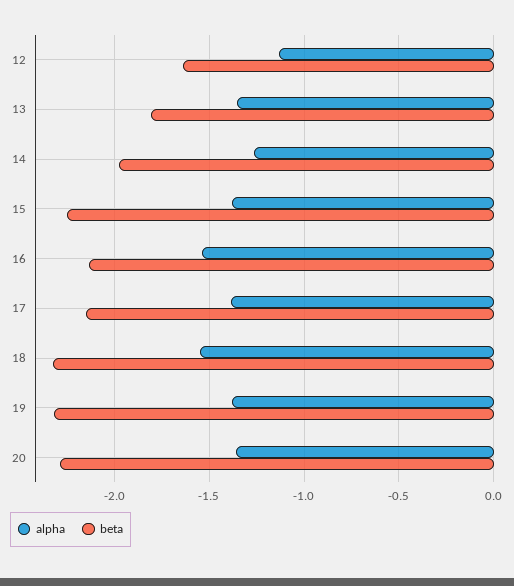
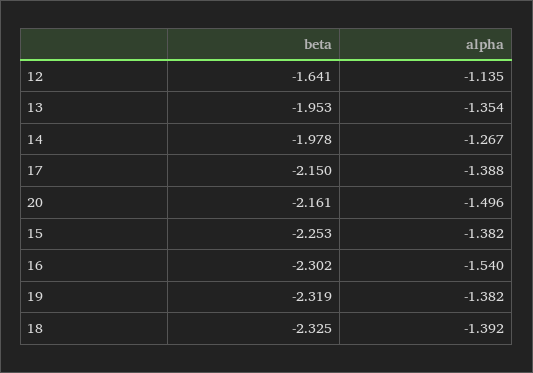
  {
    "alpha": {
      "12": -1.135,
      "13": -1.354,
      "14": -1.267,
      "15": -1.382,
      "16": -1.54,
      "17": -1.388,
-     "18": -1.55,
+     "18": -1.392,
      "19": -1.382,
-     "20": -1.35
+     "20": -1.496
    },
    "beta": {
      "12": -1.641,
-     "13": -1.8,
+     "13": -1.953,
      "14": -1.978,
      "15": -2.253,
-     "16": -2.15,
+     "16": -2.302,
      "17": -2.15,
      "18": -2.325,
      "19": -2.319,
-     "20": -2.3
+     "20": -2.161
    }
  }

